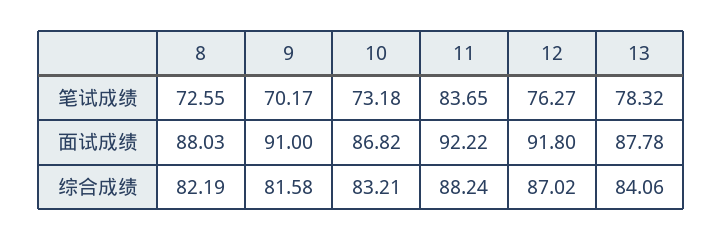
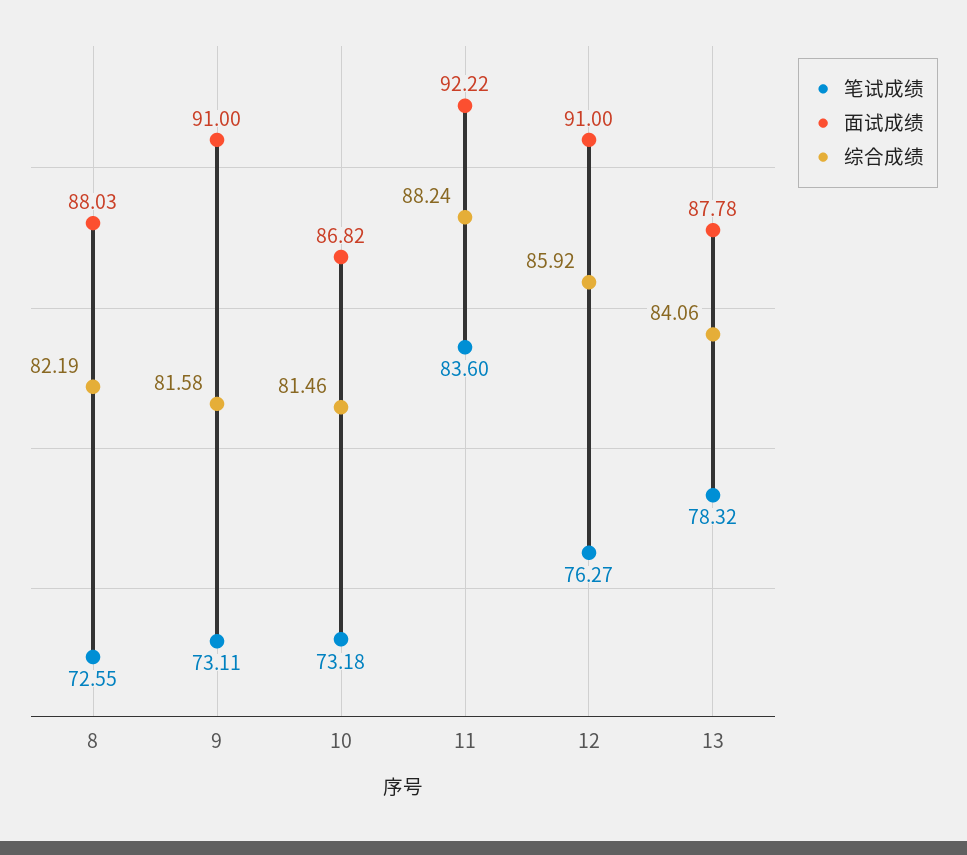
  {
    "笔试成绩": {
      "8": 72.55,
-     "9": 70.17,
+     "9": 73.11,
      "10": 73.18,
-     "11": 83.65,
+     "11": 83.6,
      "12": 76.27,
      "13": 78.32
    },
    "面试成绩": {
      "8": 88.03,
      "9": 91,
      "10": 86.82,
      "11": 92.22,
-     "12": 91.8,
+     "12": 91,
      "13": 87.78
    },
    "综合成绩": {
      "8": 82.19,
      "9": 81.58,
-     "10": 83.21,
+     "10": 81.46,
      "11": 88.24,
-     "12": 87.02,
+     "12": 85.92,
      "13": 84.06
    }
  }

